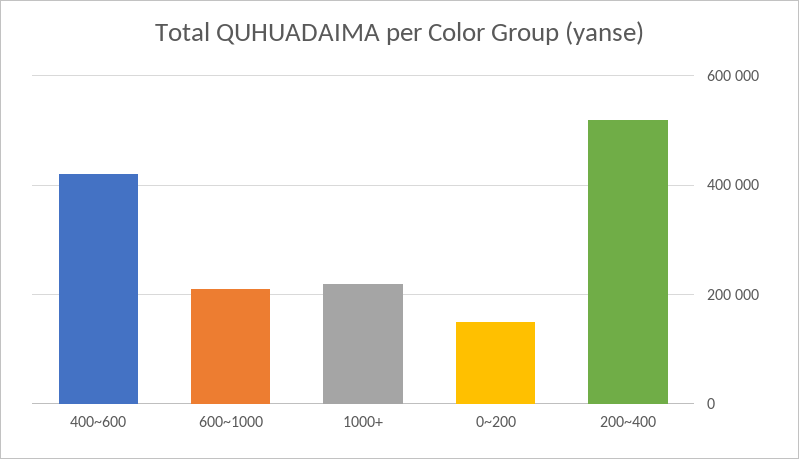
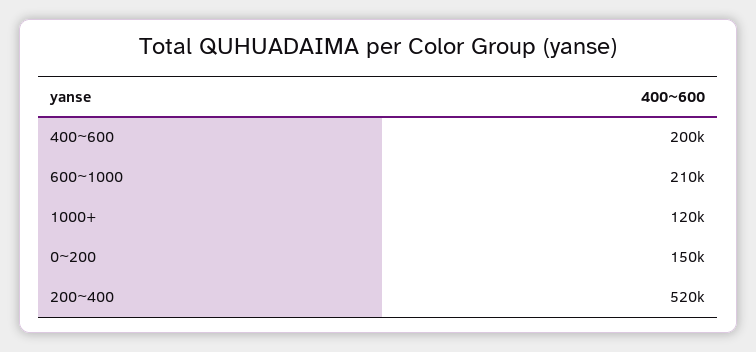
  {
-   "400~600": 420000,
+   "400~600": 200000,
    "600~1000": 210000,
-   "1000+": 220000,
+   "1000+": 120000,
    "0~200": 150000,
    "200~400": 520000
  }

